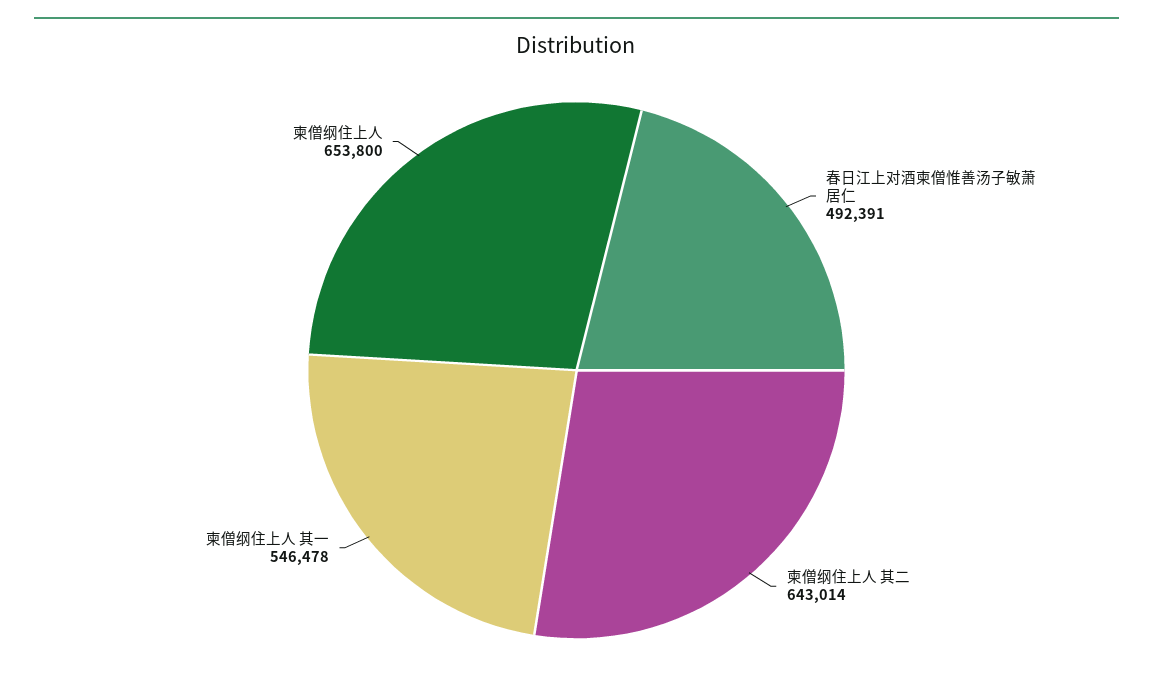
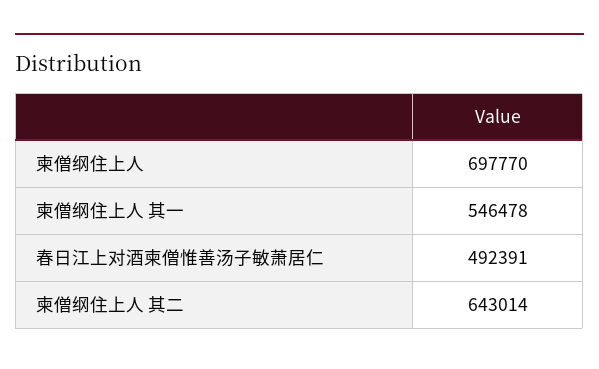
  {
    "春日江上对酒柬僧惟善汤子敏萧居仁": 492391,
    "柬僧纲住上人 其二": 643014,
    "柬僧纲住上人 其一": 546478,
-   "柬僧纲住上人": 653800
+   "柬僧纲住上人": 697770
  }

